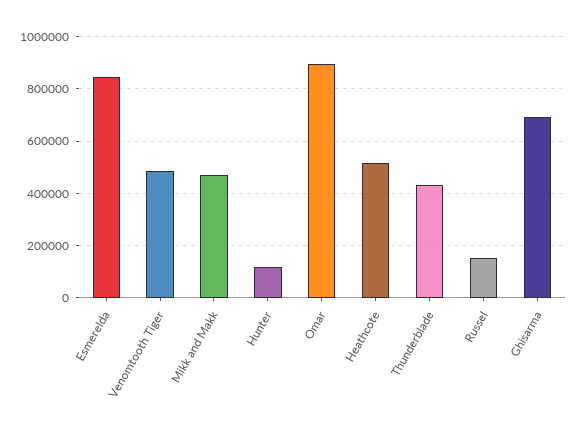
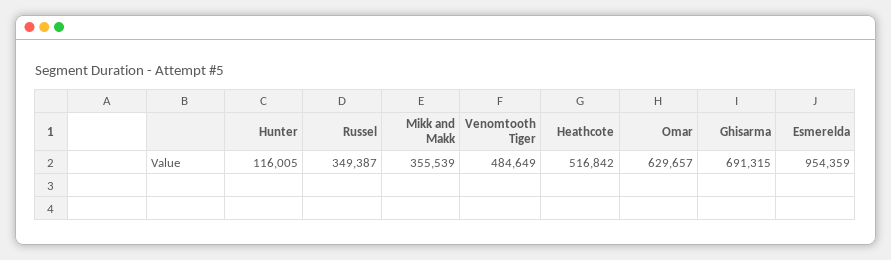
  {
-   "Esmerelda": 850000,
+   "Esmerelda": 954359,
    "Venomtooth Tiger": 484649,
-   "Mikk and Makk": 475000,
+   "Mikk and Makk": 355539,
    "Hunter": 116005,
-   "Omar": 900000,
+   "Omar": 629657,
    "Heathcote": 516842,
-   "Thunderblade": 425000,
-   "Russel": 150000,
+   "Russel": 349387,
    "Ghisarma": 691315
  }

